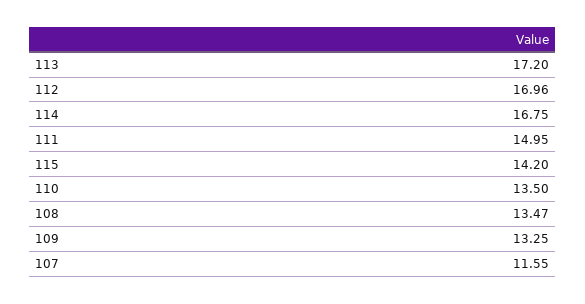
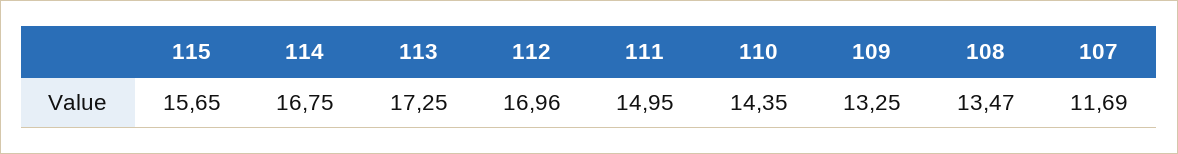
  {
-   "113": 17.2,
+   "113": 17.25,
    "112": 16.96,
    "114": 16.75,
    "111": 14.95,
-   "115": 14.2,
+   "115": 15.65,
-   "110": 13.5,
+   "110": 14.35,
    "108": 13.47,
    "109": 13.25,
-   "107": 11.55
+   "107": 11.69
  }

